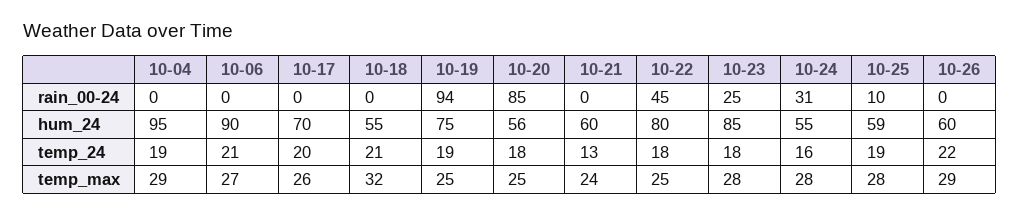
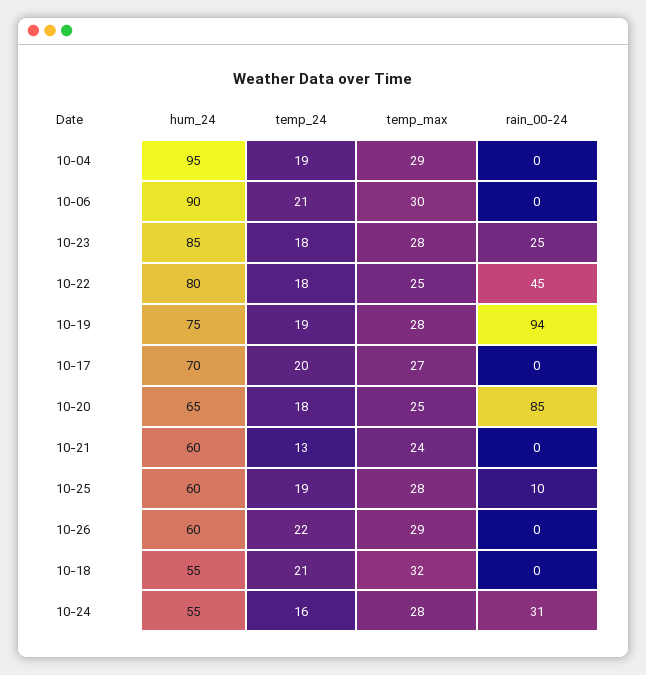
  {
    "10-04": {
      "rain_00-24": 0,
      "hum_24": 95,
      "temp_24": 19,
      "temp_max": 29
    },
    "10-06": {
      "rain_00-24": 0,
      "hum_24": 90,
      "temp_24": 21,
-     "temp_max": 27
+     "temp_max": 30
    },
    "10-17": {
      "rain_00-24": 0,
      "hum_24": 70,
      "temp_24": 20,
-     "temp_max": 26
+     "temp_max": 27
    },
    "10-18": {
      "rain_00-24": 0,
      "hum_24": 55,
      "temp_24": 21,
      "temp_max": 32
    },
    "10-19": {
      "rain_00-24": 94,
      "hum_24": 75,
      "temp_24": 19,
-     "temp_max": 25
+     "temp_max": 28
    },
    "10-20": {
      "rain_00-24": 85,
-     "hum_24": 56,
+     "hum_24": 65,
      "temp_24": 18,
      "temp_max": 25
    },
    "10-21": {
      "rain_00-24": 0,
      "hum_24": 60,
      "temp_24": 13,
      "temp_max": 24
    },
    "10-22": {
      "rain_00-24": 45,
      "hum_24": 80,
      "temp_24": 18,
      "temp_max": 25
    },
    "10-23": {
      "rain_00-24": 25,
      "hum_24": 85,
      "temp_24": 18,
      "temp_max": 28
    },
    "10-24": {
      "rain_00-24": 31,
      "hum_24": 55,
      "temp_24": 16,
      "temp_max": 28
    },
    "10-25": {
      "rain_00-24": 10,
-     "hum_24": 59,
+     "hum_24": 60,
      "temp_24": 19,
      "temp_max": 28
    },
    "10-26": {
      "rain_00-24": 0,
      "hum_24": 60,
      "temp_24": 22,
      "temp_max": 29
    }
  }

